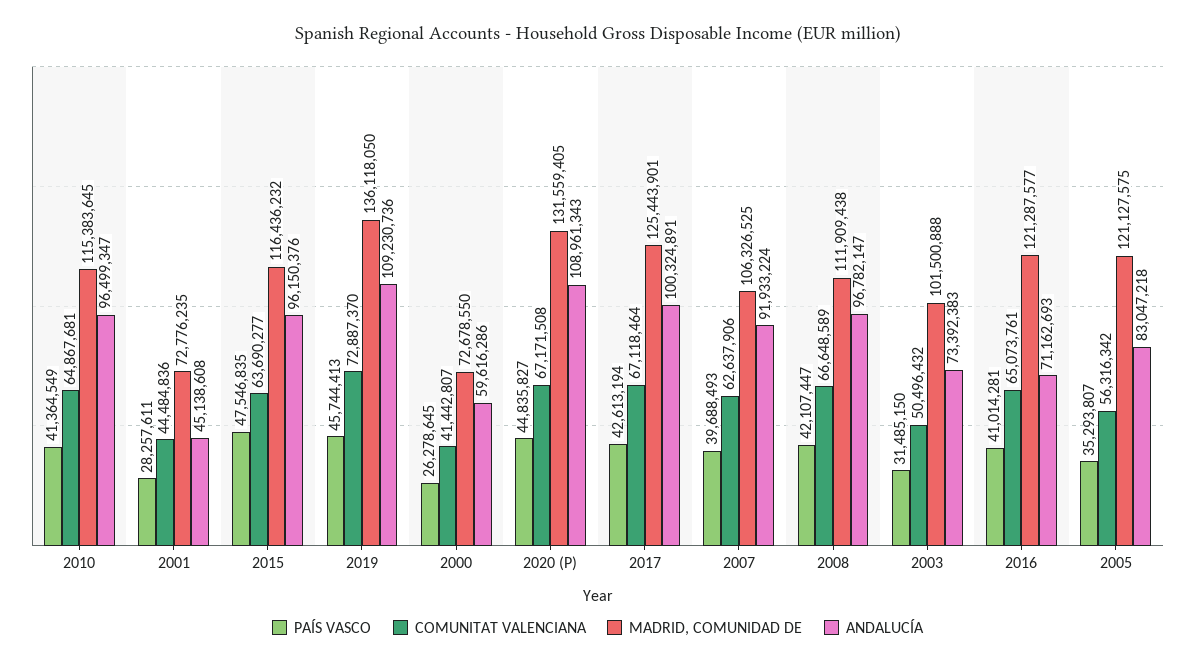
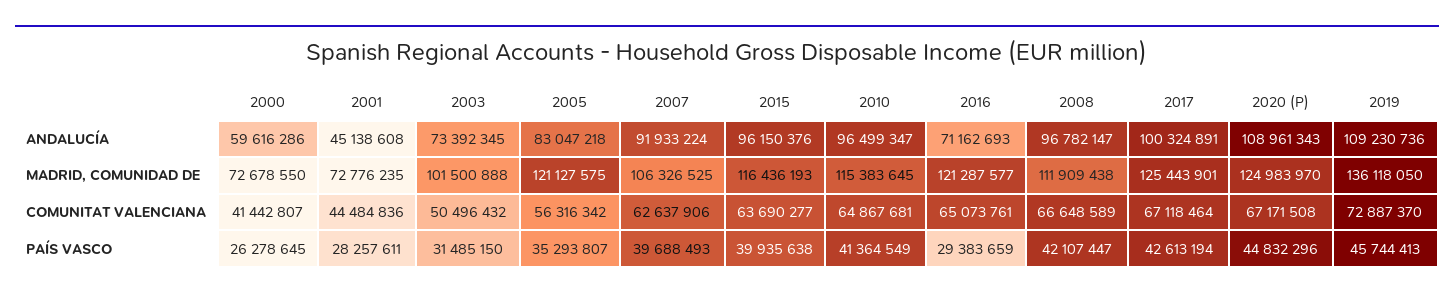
  {
    "PAÍS VASCO": {
      "2010": 41364549,
      "2001": 28257611,
-     "2015": 47546835,
+     "2015": 39935638,
      "2019": 45744413,
      "2000": 26278645,
-     "2020 (P)": 44835827,
+     "2020 (P)": 44832296,
      "2017": 42613194,
      "2007": 39688493,
      "2008": 42107447,
      "2003": 31485150,
-     "2016": 41014281,
+     "2016": 29383659,
      "2005": 35293807
    },
    "COMUNITAT VALENCIANA": {
      "2010": 64867681,
      "2001": 44484836,
      "2015": 63690277,
      "2019": 72887370,
      "2000": 41442807,
      "2020 (P)": 67171508,
      "2017": 67118464,
      "2007": 62637906,
      "2008": 66648589,
      "2003": 50496432,
      "2016": 65073761,
      "2005": 56316342
    },
    "MADRID, COMUNIDAD DE": {
      "2010": 115383645,
      "2001": 72776235,
-     "2015": 116436232,
+     "2015": 116436193,
      "2019": 136118050,
      "2000": 72678550,
-     "2020 (P)": 131559405,
+     "2020 (P)": 124983970,
      "2017": 125443901,
      "2007": 106326525,
      "2008": 111909438,
      "2003": 101500888,
      "2016": 121287577,
      "2005": 121127575
    },
    "ANDALUCÍA": {
      "2010": 96499347,
      "2001": 45138608,
      "2015": 96150376,
      "2019": 109230736,
      "2000": 59616286,
      "2020 (P)": 108961343,
      "2017": 100324891,
      "2007": 91933224,
      "2008": 96782147,
-     "2003": 73392383,
+     "2003": 73392345,
      "2016": 71162693,
      "2005": 83047218
    }
  }

